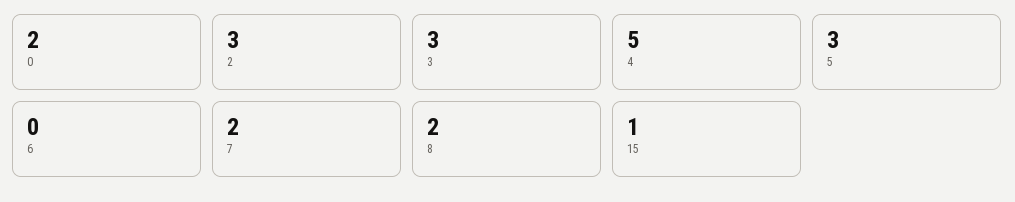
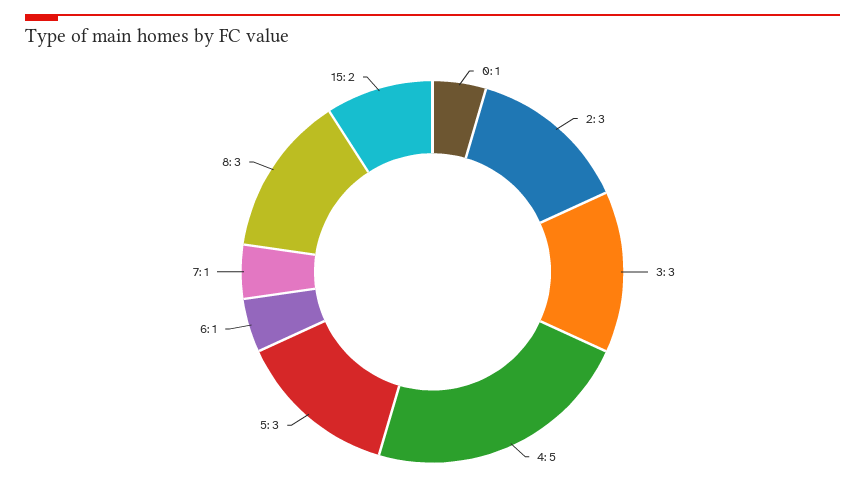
  {
-   "0": 2,
+   "0": 1,
    "2": 3,
    "3": 3,
    "4": 5,
    "5": 3,
-   "6": 0,
+   "6": 1,
-   "7": 2,
+   "7": 1,
-   "8": 2,
+   "8": 3,
-   "15": 1
+   "15": 2
  }

